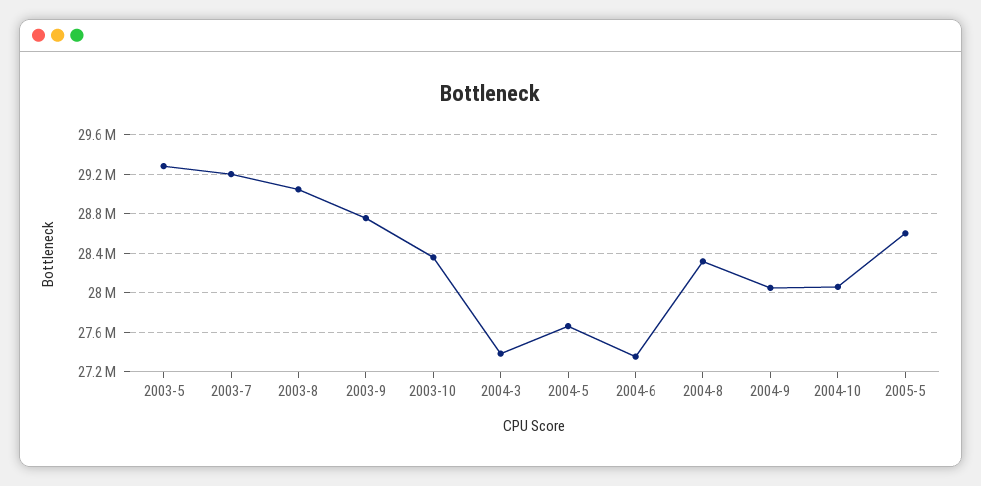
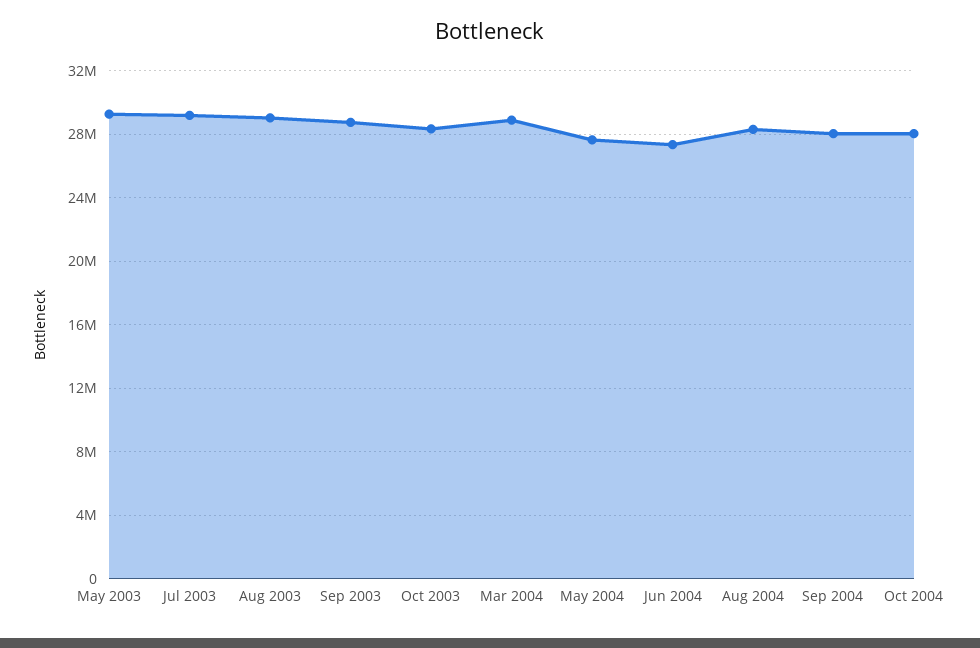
  {
    "2003-5": 29300000,
    "2003-7": 29200000,
    "2003-8": 29000000,
    "2003-9": 28800000,
    "2003-10": 28400000,
-   "2004-3": 27400000,
+   "2004-3": 29000000,
    "2004-5": 27700000,
    "2004-6": 27400000,
    "2004-8": 28300000,
    "2004-9": 28100000,
-   "2004-10": 28100000,
+   "2004-10": 28100000
-   "2005-5": 28600000
  }

